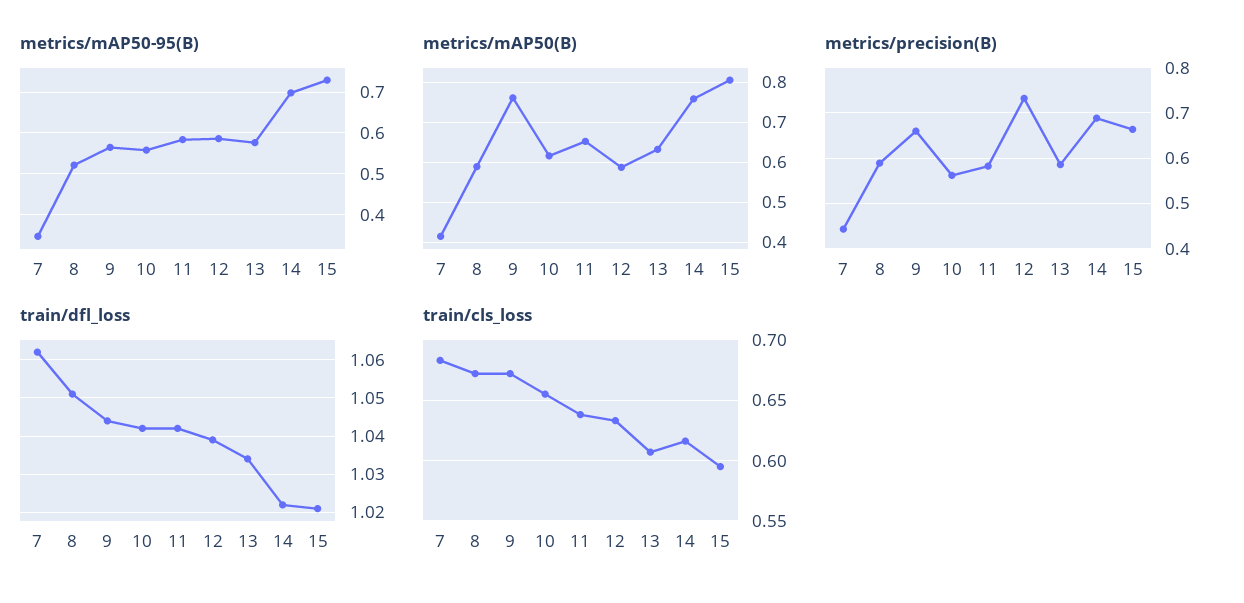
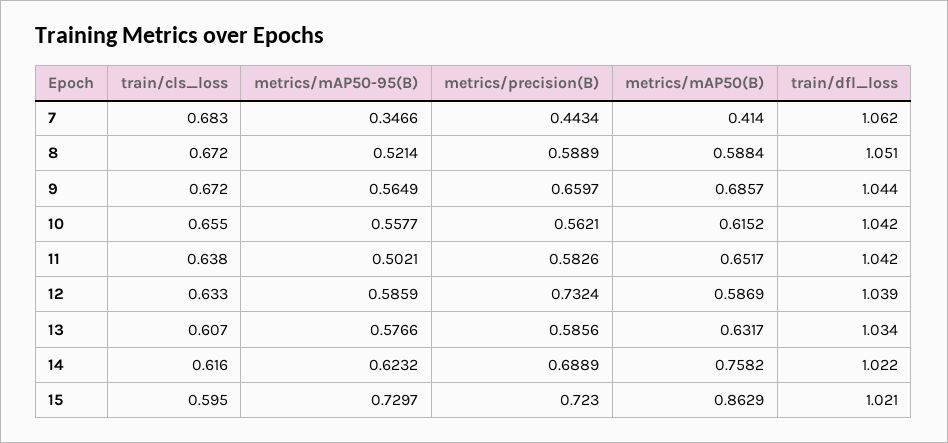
  {
    "metrics/mAP50-95(B)": {
      "7": 0.3466,
      "8": 0.5214,
      "9": 0.5649,
      "10": 0.5577,
-     "11": 0.58,
+     "11": 0.5021,
      "12": 0.5859,
      "13": 0.5766,
-     "14": 0.7,
+     "14": 0.6232,
      "15": 0.7297
    },
    "metrics/mAP50(B)": {
      "7": 0.414,
      "8": 0.5884,
-     "9": 0.76,
+     "9": 0.6857,
      "10": 0.6152,
      "11": 0.6517,
      "12": 0.5869,
      "13": 0.6317,
      "14": 0.7582,
-     "15": 0.8
+     "15": 0.8629
    },
    "metrics/precision(B)": {
      "7": 0.4434,
      "8": 0.5889,
      "9": 0.6597,
      "10": 0.5621,
      "11": 0.5826,
      "12": 0.7324,
      "13": 0.5856,
      "14": 0.6889,
-     "15": 0.66
+     "15": 0.723
    },
    "train/dfl_loss": {
      "7": 1.062,
      "8": 1.051,
      "9": 1.044,
      "10": 1.042,
      "11": 1.042,
      "12": 1.039,
      "13": 1.034,
      "14": 1.022,
      "15": 1.021
    },
    "train/cls_loss": {
      "7": 0.683,
      "8": 0.672,
      "9": 0.672,
      "10": 0.655,
      "11": 0.638,
      "12": 0.633,
      "13": 0.607,
      "14": 0.616,
      "15": 0.595
    }
  }

